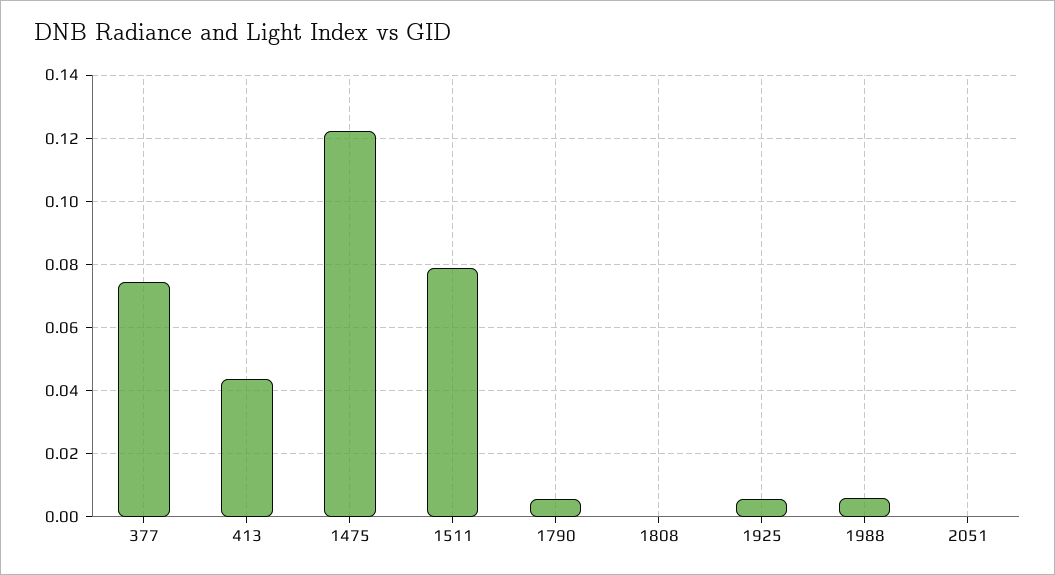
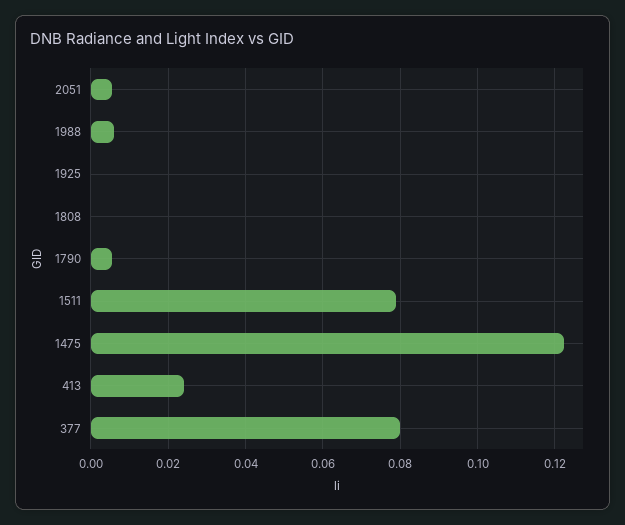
  {
-   "377": 0.074,
+   "377": 0.08,
-   "413": 0.044,
+   "413": 0.024,
    "1475": 0.122,
    "1511": 0.078,
    "1790": 0.006,
    "1808": 0,
-   "1925": 0.006,
+   "1925": 0,
    "1988": 0.006,
-   "2051": 0
+   "2051": 0.006
  }

